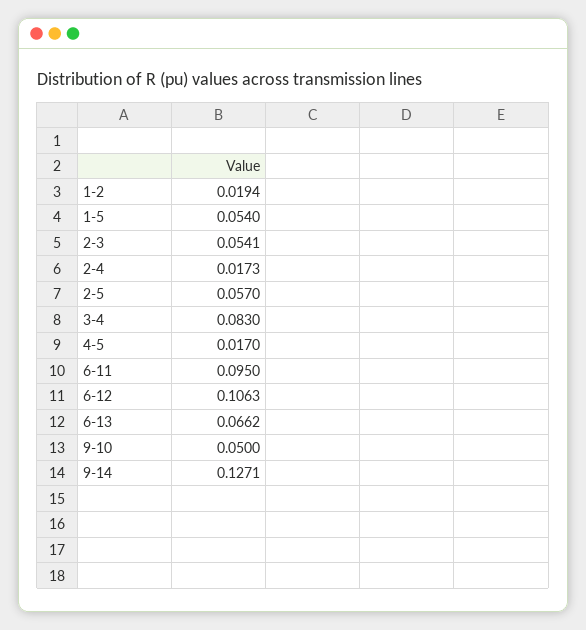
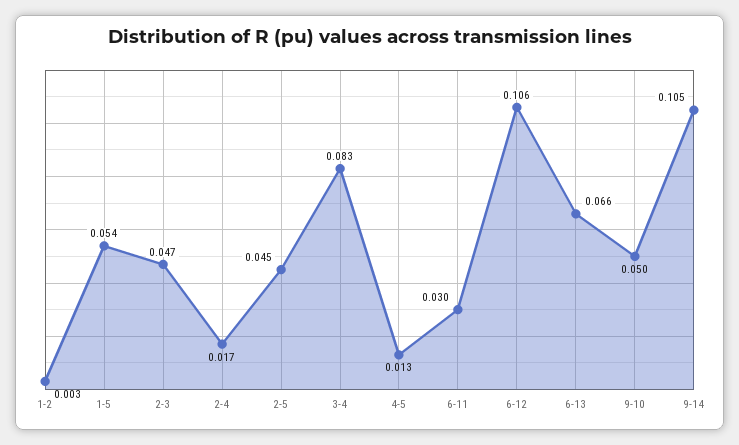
  {
-   "1-2": 0.0194,
+   "1-2": 0.003,
    "1-5": 0.054,
-   "2-3": 0.0541,
+   "2-3": 0.047,
    "2-4": 0.0173,
-   "2-5": 0.057,
+   "2-5": 0.045,
    "3-4": 0.083,
-   "4-5": 0.017,
+   "4-5": 0.013,
-   "6-11": 0.095,
+   "6-11": 0.03,
    "6-12": 0.1063,
    "6-13": 0.0662,
    "9-10": 0.05,
-   "9-14": 0.1271
+   "9-14": 0.105
  }

